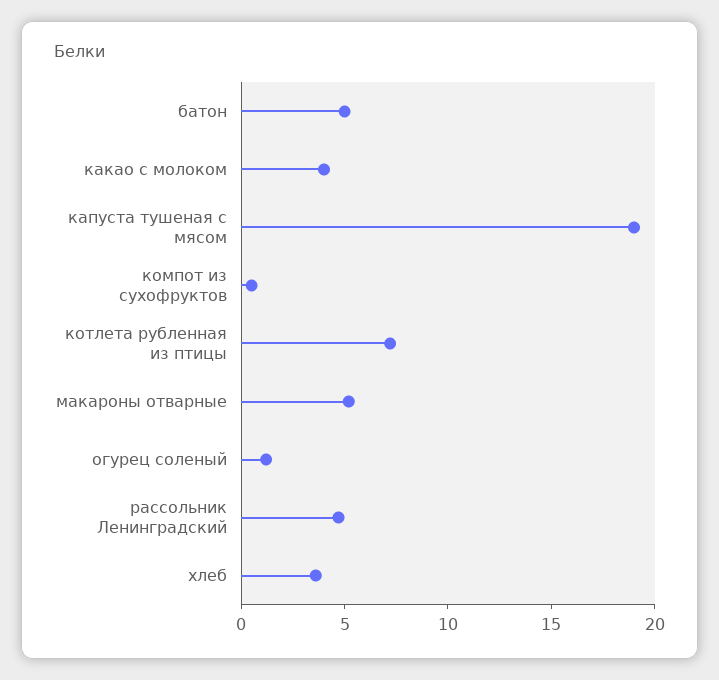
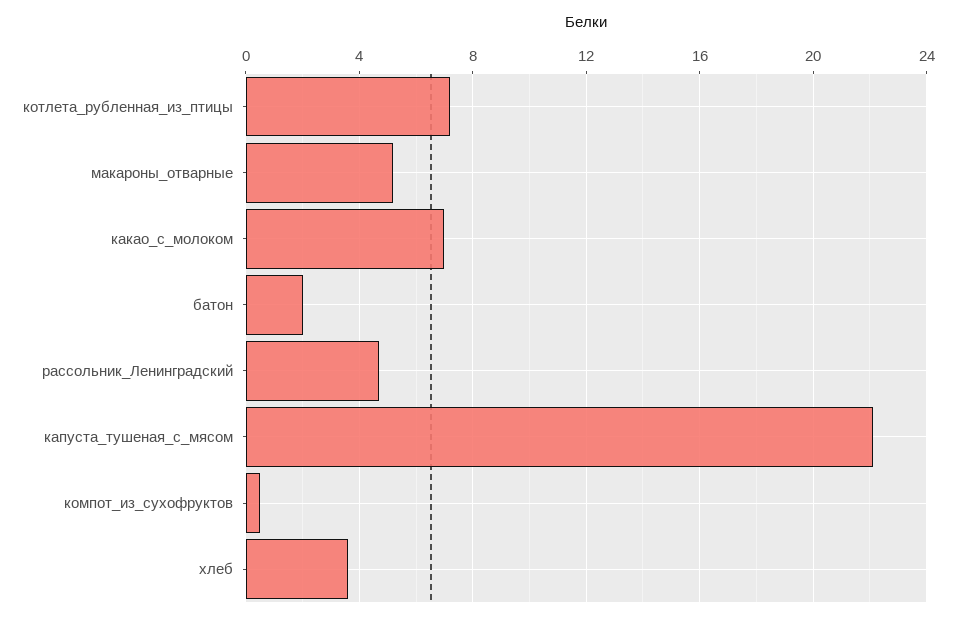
  {
-   "батон": 5,
+   "батон": 2,
-   "какао с молоком": 4,
+   "какао с молоком": 7,
-   "капуста тушеная с мясом": 19,
+   "капуста тушеная с мясом": 22,
    "компот из сухофруктов": 0.5,
    "котлета рубленная из птицы": 7,
    "макароны отварные": 5,
-   "огурец соленый": 1,
    "рассольник Ленинградский": 4.5,
    "хлеб": 3.5
  }

